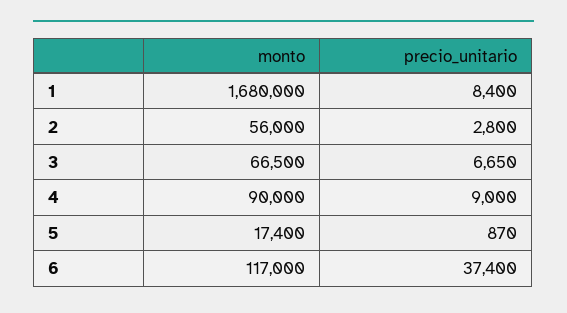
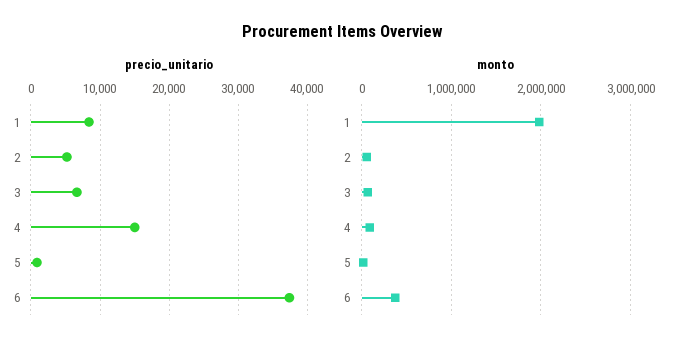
  {
    "monto": {
-     "1": 1680000,
+     "1": 2000000,
      "2": 56000,
      "3": 66500,
      "4": 90000,
      "5": 17400,
-     "6": 117000
+     "6": 400000
    },
    "precio_unitario": {
      "1": 8400,
-     "2": 2800,
+     "2": 5000,
      "3": 6650,
-     "4": 9000,
+     "4": 15000,
      "5": 870,
      "6": 37400
    }
  }

